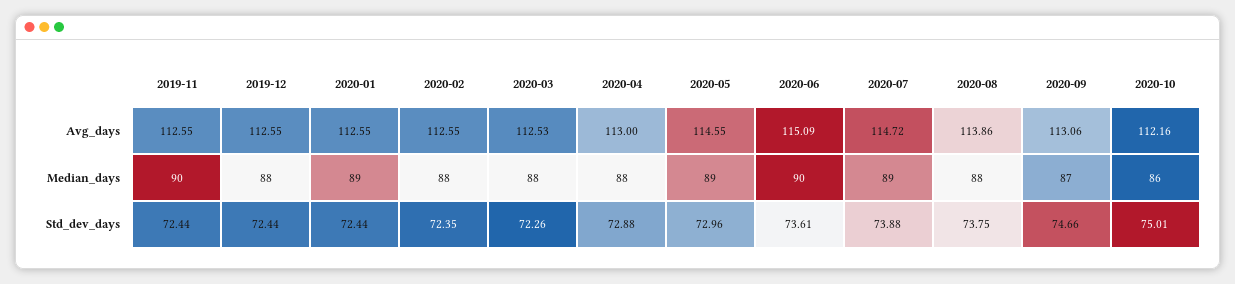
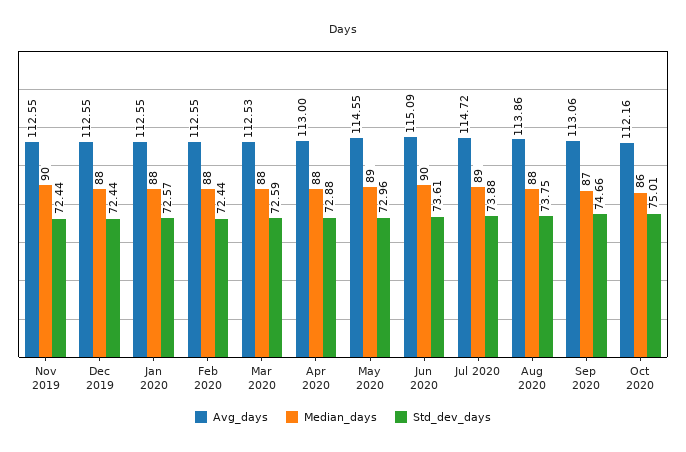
  {
    "Avg_days": {
      "2019-11": 112.55,
      "2019-12": 112.55,
      "2020-01": 112.55,
      "2020-02": 112.55,
      "2020-03": 112.53,
      "2020-04": 113,
      "2020-05": 114.55,
      "2020-06": 115.09,
      "2020-07": 114.72,
      "2020-08": 113.86,
      "2020-09": 113.06,
      "2020-10": 112.16
    },
    "Median_days": {
      "2019-11": 90,
      "2019-12": 88,
-     "2020-01": 89,
+     "2020-01": 88,
      "2020-02": 88,
      "2020-03": 88,
      "2020-04": 88,
      "2020-05": 89,
      "2020-06": 90,
      "2020-07": 89,
      "2020-08": 88,
      "2020-09": 87,
      "2020-10": 86
    },
    "Std_dev_days": {
      "2019-11": 72.44,
      "2019-12": 72.44,
-     "2020-01": 72.44,
+     "2020-01": 72.57,
-     "2020-02": 72.35,
+     "2020-02": 72.44,
-     "2020-03": 72.26,
+     "2020-03": 72.59,
      "2020-04": 72.88,
      "2020-05": 72.96,
      "2020-06": 73.61,
      "2020-07": 73.88,
      "2020-08": 73.75,
      "2020-09": 74.66,
      "2020-10": 75.01
    }
  }

